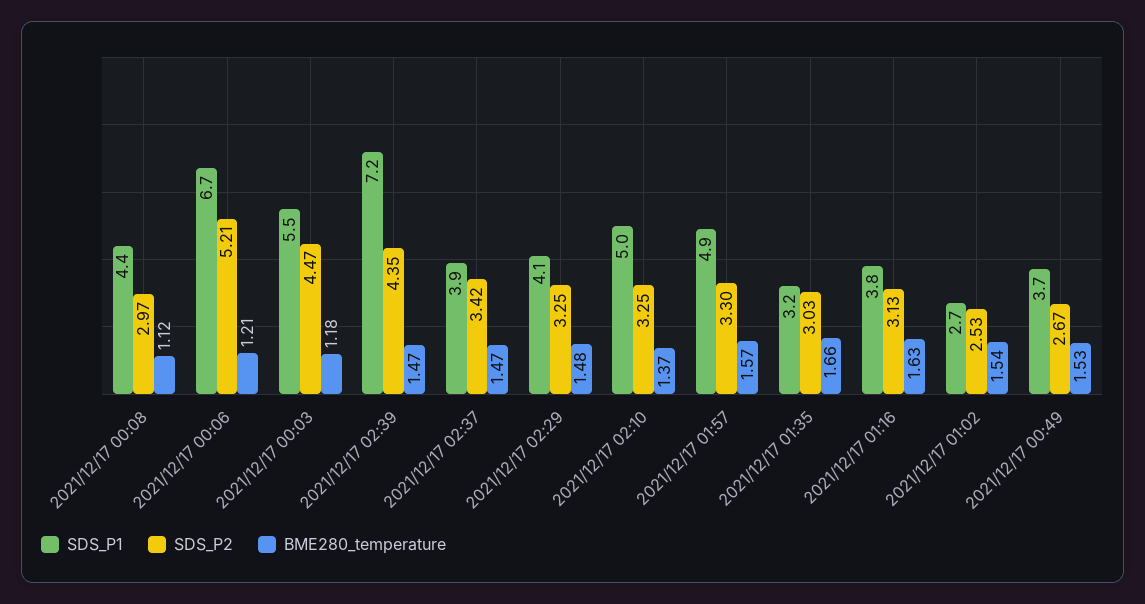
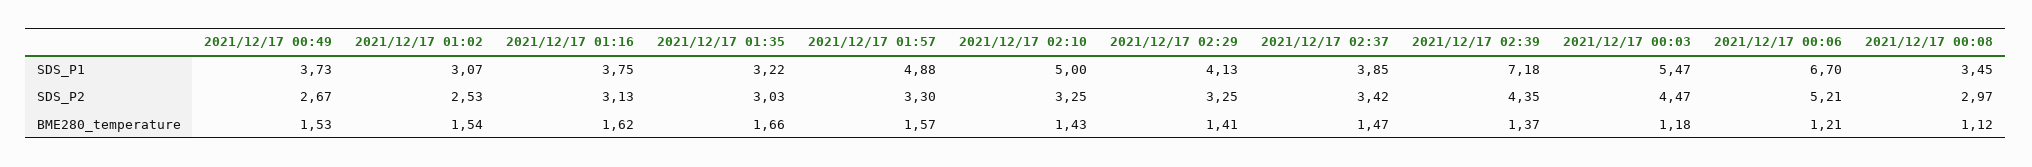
  {
    "SDS_P1": {
-     "2021/12/17 00:08": 4.4,
+     "2021/12/17 00:08": 3.45,
      "2021/12/17 00:06": 6.7,
      "2021/12/17 00:03": 5.47,
      "2021/12/17 02:39": 7.18,
      "2021/12/17 02:37": 3.85,
      "2021/12/17 02:29": 4.13,
      "2021/12/17 02:10": 5,
      "2021/12/17 01:57": 4.88,
      "2021/12/17 01:35": 3.22,
      "2021/12/17 01:16": 3.75,
-     "2021/12/17 01:02": 2.7,
+     "2021/12/17 01:02": 3.07,
      "2021/12/17 00:49": 3.73
    },
    "SDS_P2": {
      "2021/12/17 00:08": 2.97,
      "2021/12/17 00:06": 5.21,
      "2021/12/17 00:03": 4.47,
      "2021/12/17 02:39": 4.35,
      "2021/12/17 02:37": 3.42,
      "2021/12/17 02:29": 3.25,
      "2021/12/17 02:10": 3.25,
      "2021/12/17 01:57": 3.3,
      "2021/12/17 01:35": 3.03,
      "2021/12/17 01:16": 3.13,
      "2021/12/17 01:02": 2.53,
      "2021/12/17 00:49": 2.67
    },
    "BME280_temperature": {
      "2021/12/17 00:08": 1.12,
      "2021/12/17 00:06": 1.21,
      "2021/12/17 00:03": 1.18,
-     "2021/12/17 02:39": 1.47,
+     "2021/12/17 02:39": 1.37,
      "2021/12/17 02:37": 1.47,
-     "2021/12/17 02:29": 1.48,
+     "2021/12/17 02:29": 1.41,
-     "2021/12/17 02:10": 1.37,
+     "2021/12/17 02:10": 1.43,
      "2021/12/17 01:57": 1.57,
      "2021/12/17 01:35": 1.66,
-     "2021/12/17 01:16": 1.63,
+     "2021/12/17 01:16": 1.62,
      "2021/12/17 01:02": 1.54,
      "2021/12/17 00:49": 1.53
    }
  }

